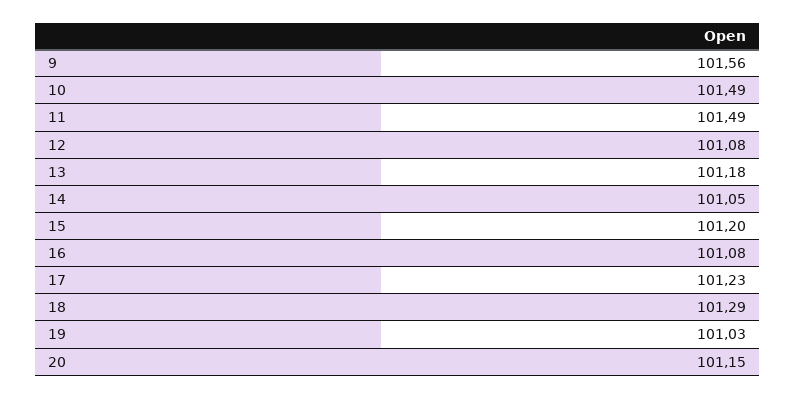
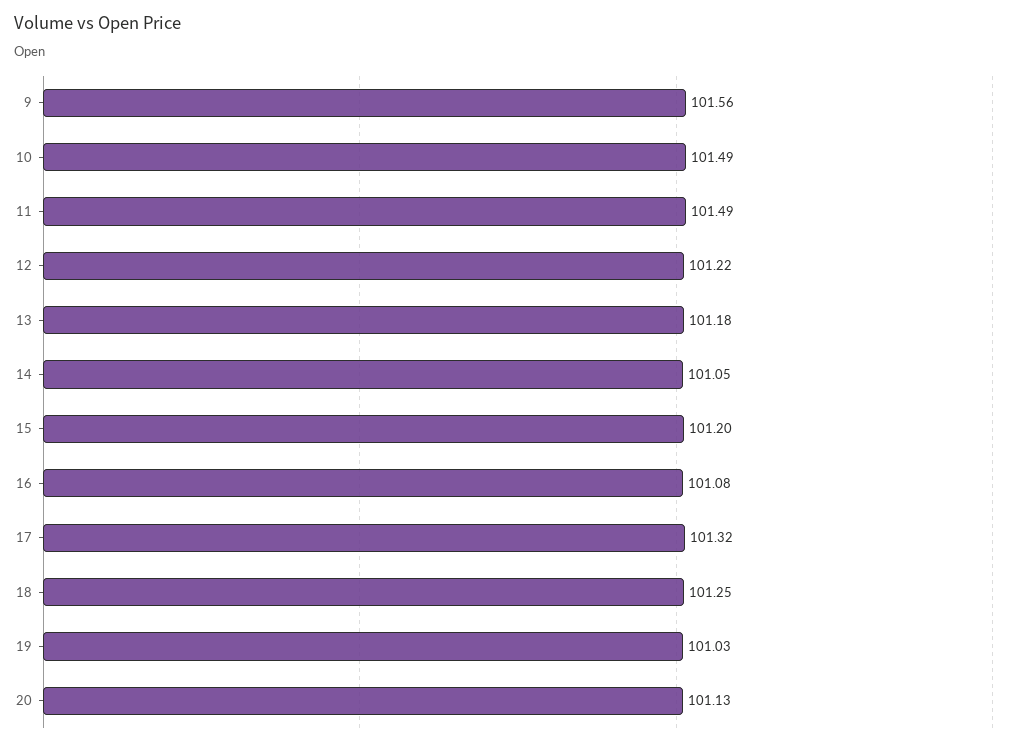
  {
    "9": 101.56,
    "10": 101.49,
    "11": 101.49,
-   "12": 101.08,
+   "12": 101.22,
    "13": 101.18,
    "14": 101.05,
    "15": 101.2,
    "16": 101.08,
-   "17": 101.23,
+   "17": 101.32,
-   "18": 101.29,
+   "18": 101.25,
    "19": 101.03,
-   "20": 101.15
+   "20": 101.13
  }

